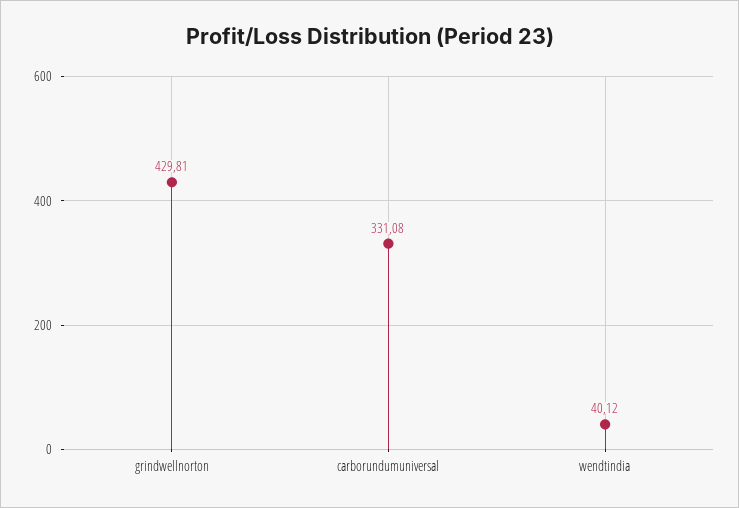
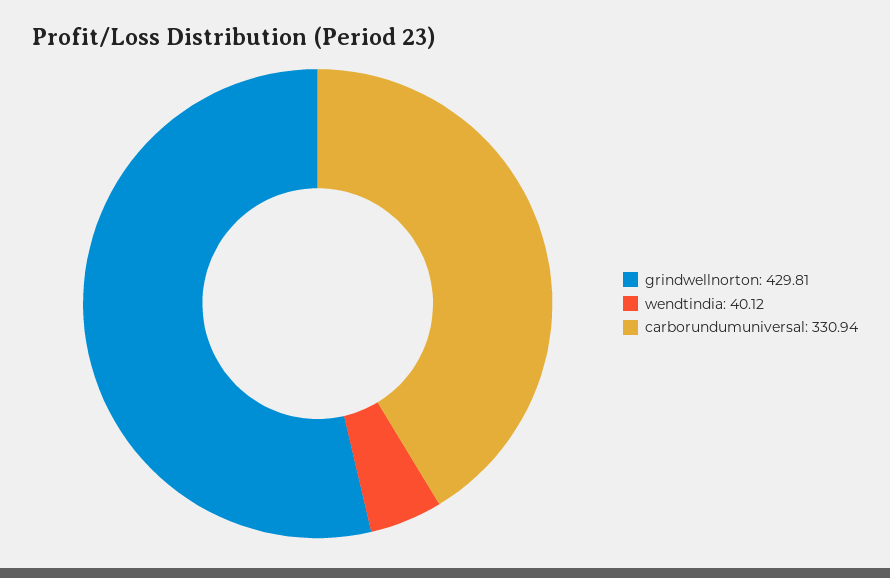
  {
    "grindwellnorton": 429.81,
-   "carborundumuniversal": 331.08,
+   "carborundumuniversal": 330.94,
    "wendtindia": 40.12
  }

